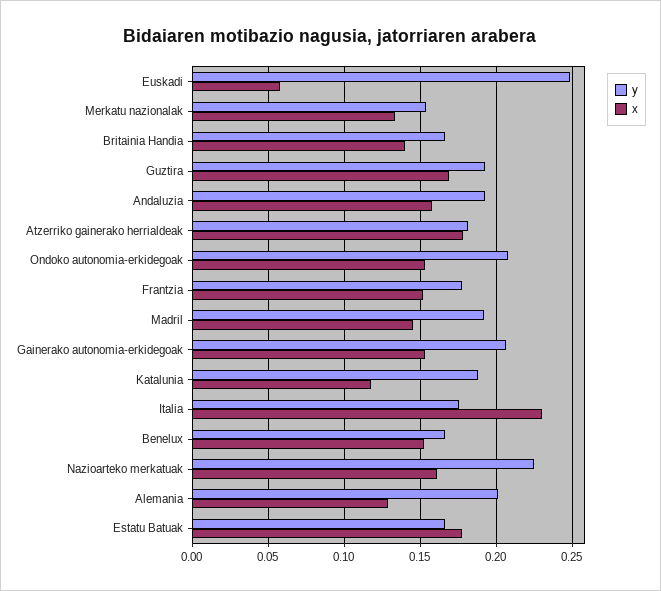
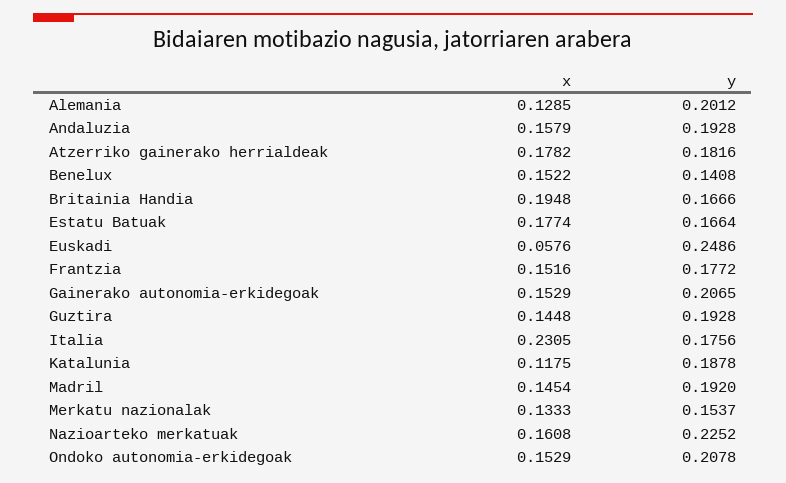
  {
    "y": {
      "Euskadi": 0.2486,
      "Merkatu nazionalak": 0.1537,
      "Britainia Handia": 0.1666,
      "Guztira": 0.1928,
      "Andaluzia": 0.1928,
      "Atzerriko gainerako herrialdeak": 0.1816,
      "Ondoko autonomia-erkidegoak": 0.2078,
      "Frantzia": 0.1772,
      "Madril": 0.192,
      "Gainerako autonomia-erkidegoak": 0.2065,
      "Katalunia": 0.1878,
      "Italia": 0.1756,
-     "Benelux": 0.165,
+     "Benelux": 0.1408,
      "Nazioarteko merkatuak": 0.2252,
      "Alemania": 0.2012,
      "Estatu Batuak": 0.1664
    },
    "x": {
      "Euskadi": 0.0576,
      "Merkatu nazionalak": 0.1333,
-     "Britainia Handia": 0.14,
+     "Britainia Handia": 0.1948,
-     "Guztira": 0.17,
+     "Guztira": 0.1448,
      "Andaluzia": 0.1579,
      "Atzerriko gainerako herrialdeak": 0.1782,
      "Ondoko autonomia-erkidegoak": 0.1529,
      "Frantzia": 0.1516,
      "Madril": 0.1454,
      "Gainerako autonomia-erkidegoak": 0.1529,
      "Katalunia": 0.1175,
      "Italia": 0.2305,
      "Benelux": 0.1522,
      "Nazioarteko merkatuak": 0.1608,
      "Alemania": 0.1285,
      "Estatu Batuak": 0.1774
    }
  }

